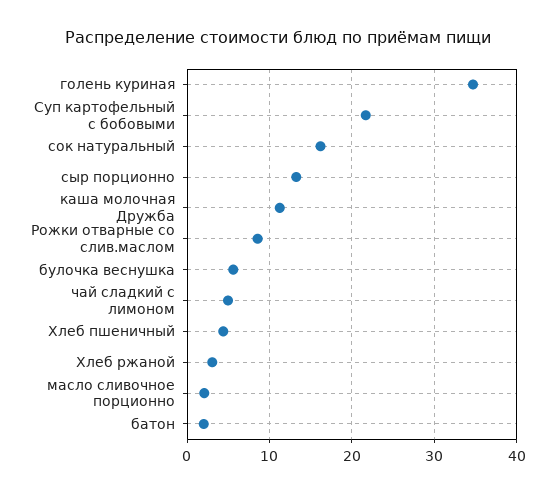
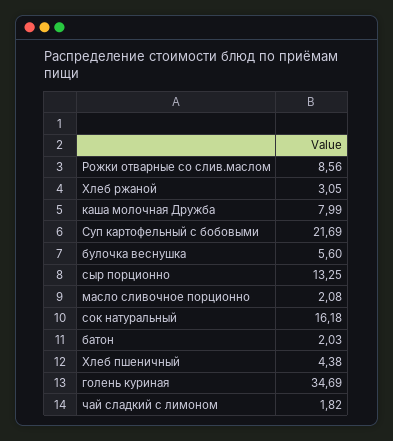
  {
    "голень куриная": 34.69,
    "Суп картофельный с бобовыми": 21.69,
    "сок натуральный": 16.18,
    "сыр порционно": 13.25,
-   "каша молочная Дружба": 11,
+   "каша молочная Дружба": 7.99,
    "Рожки отварные со слив.маслом": 8.56,
    "булочка веснушка": 5.6,
-   "чай сладкий с лимоном": 5,
+   "чай сладкий с лимоном": 1.82,
    "Хлеб пшеничный": 4.38,
    "Хлеб ржаной": 3.05,
    "масло сливочное порционно": 2.08,
    "батон": 2.03
  }

